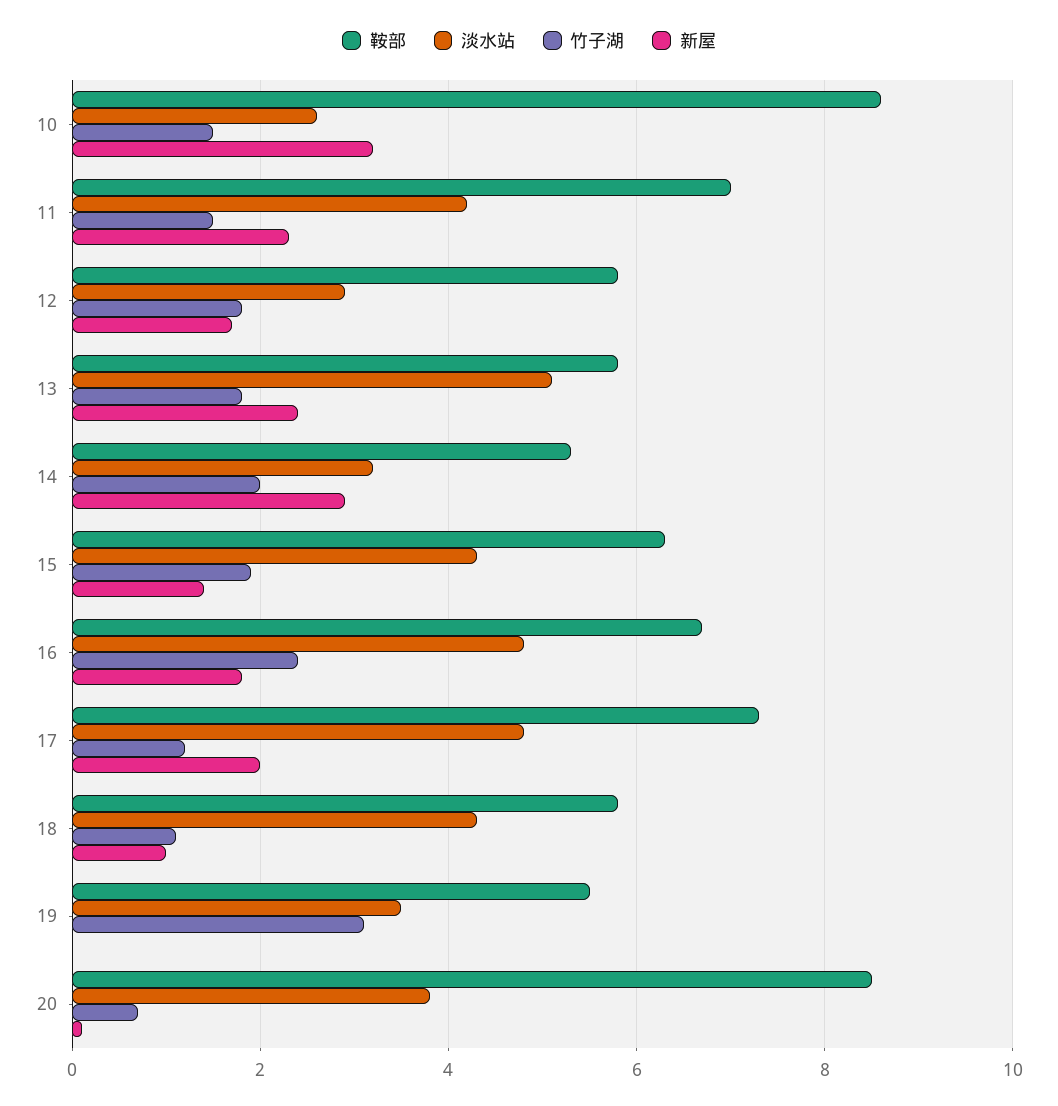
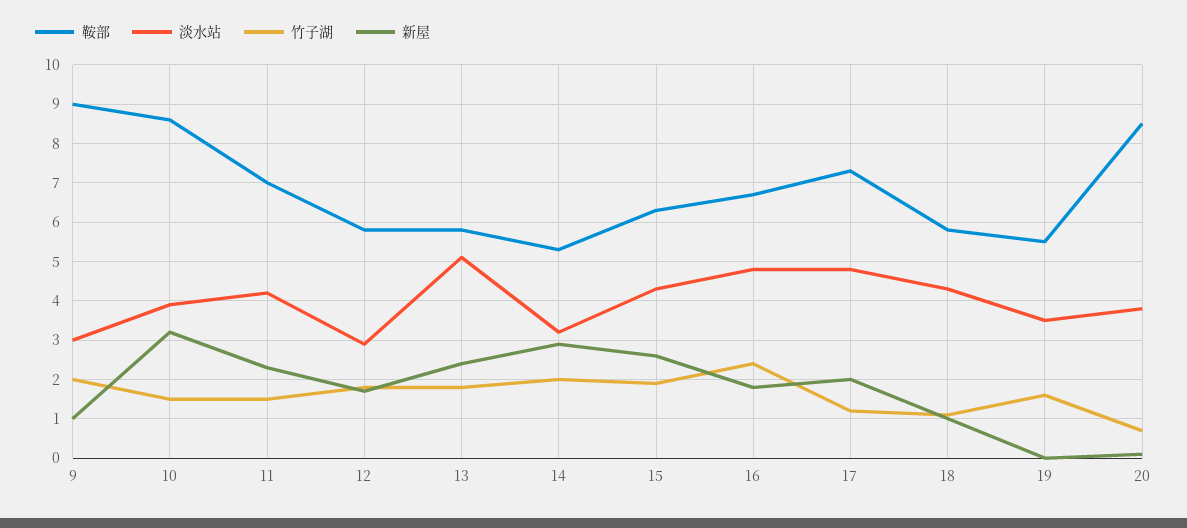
  {
    "鞍部": {
      "10": 8.5,
      "11": 7,
      "12": 6,
      "13": 6,
      "14": 5.5,
      "15": 6.5,
      "16": 6.5,
      "17": 7.5,
      "18": 6,
      "19": 5.5,
-     "20": 8.5
+     "20": 8.5,
+     "9": 9
    },
    "淡水站": {
-     "10": 2.5,
+     "10": 4,
      "11": 4,
      "12": 3,
      "13": 5,
      "14": 3,
      "15": 4.5,
      "16": 5,
      "17": 5,
      "18": 4.5,
      "19": 3.5,
-     "20": 4
+     "20": 4,
+     "9": 3
    },
    "竹子湖": {
      "10": 1.5,
      "11": 1.5,
      "12": 2,
      "13": 2,
      "14": 2,
      "15": 2,
      "16": 2.5,
      "17": 1,
      "18": 1,
-     "19": 3,
+     "19": 1.5,
-     "20": 0.5
+     "20": 0.5,
+     "9": 2
    },
    "新屋": {
      "10": 3,
      "11": 2.5,
      "12": 1.5,
      "13": 2.5,
      "14": 3,
-     "15": 1.5,
+     "15": 2.5,
      "16": 2,
      "17": 2,
      "18": 1,
      "19": 0,
-     "20": 0
+     "20": 0,
+     "9": 1
    }
  }

